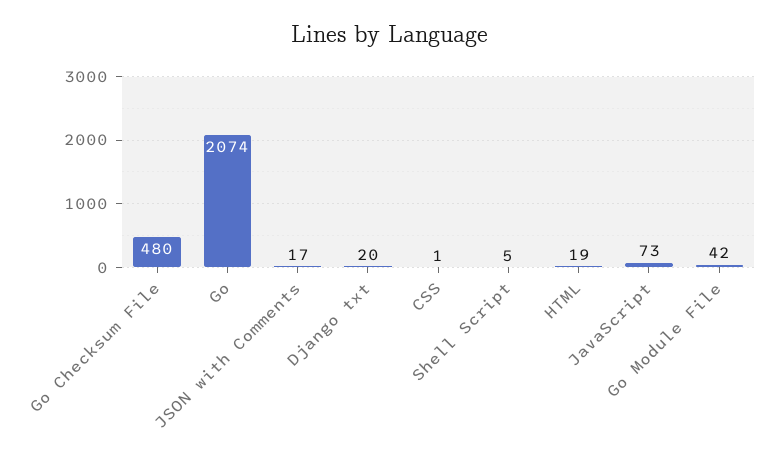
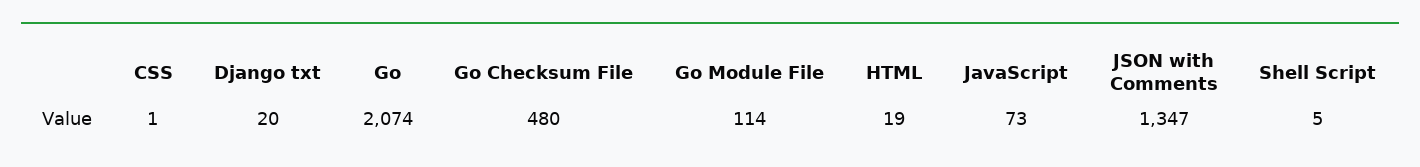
  {
    "Go Checksum File": 480,
    "Go": 2074,
-   "JSON with Comments": 17,
+   "JSON with Comments": 1347,
    "Django txt": 20,
    "CSS": 1,
    "Shell Script": 5,
    "HTML": 19,
    "JavaScript": 73,
-   "Go Module File": 42
+   "Go Module File": 114
  }

